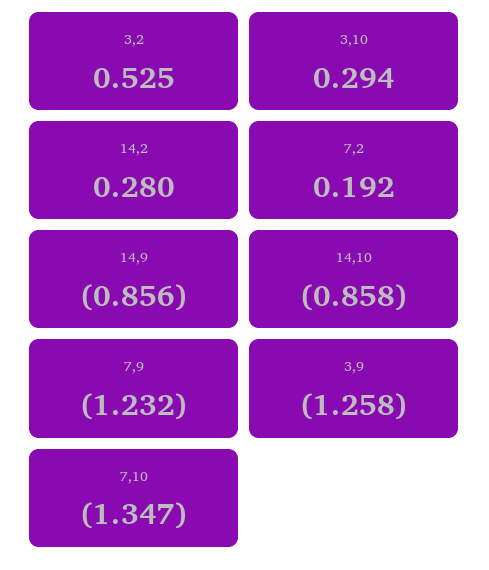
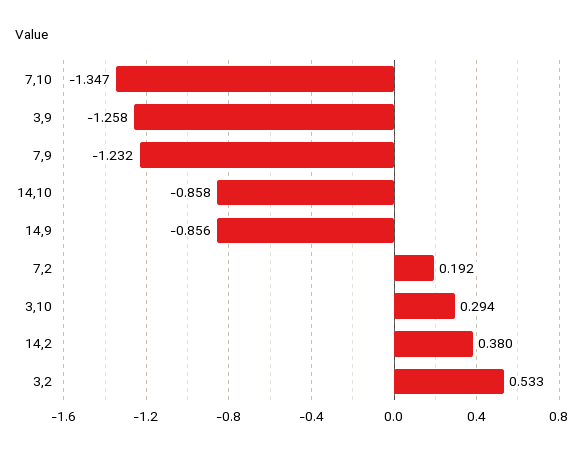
  {
-   "3,2": 0.525,
+   "3,2": 0.533,
    "3,10": 0.294,
-   "14,2": 0.28,
+   "14,2": 0.38,
    "7,2": 0.192,
    "14,9": -0.856,
    "14,10": -0.858,
    "7,9": -1.232,
    "3,9": -1.258,
    "7,10": -1.347
  }

